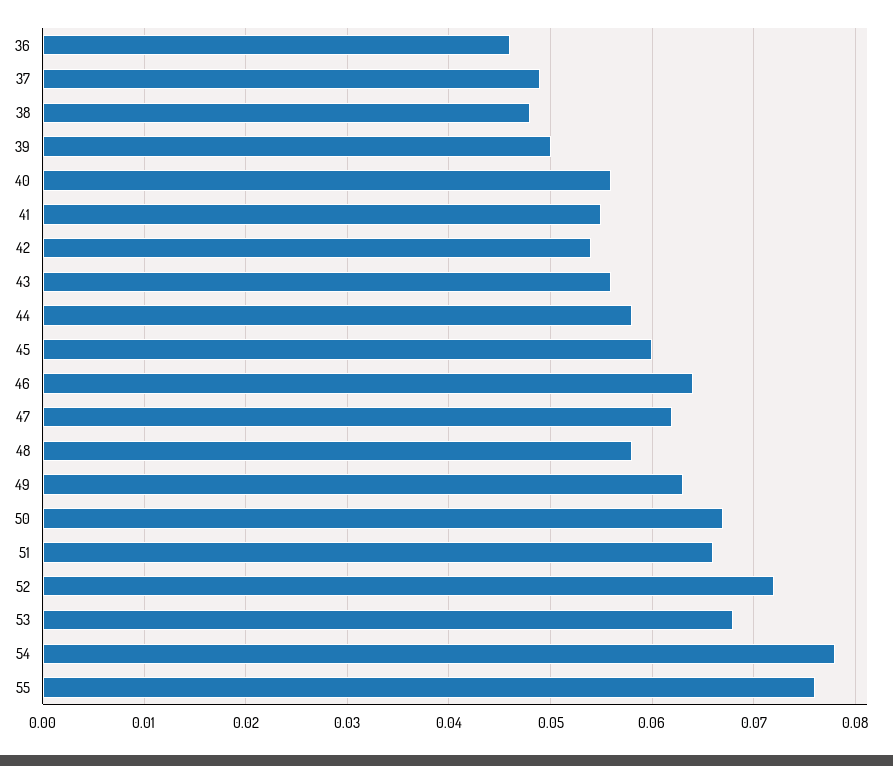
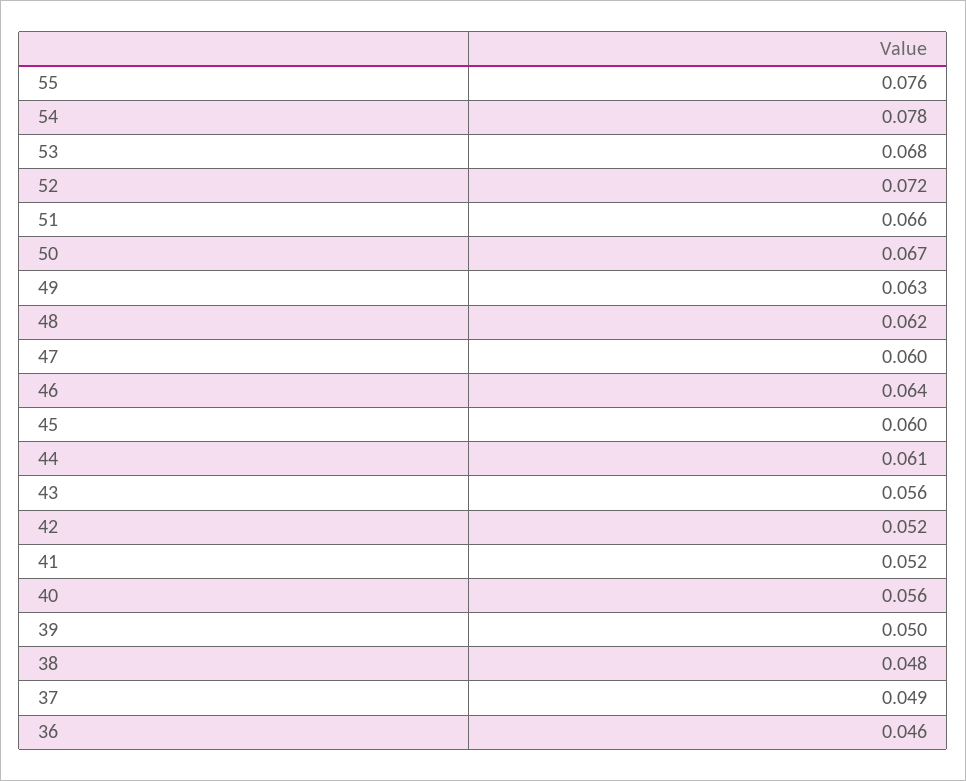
  {
    "36": 0.046,
    "37": 0.049,
    "38": 0.048,
    "39": 0.05,
    "40": 0.056,
-   "41": 0.055,
+   "41": 0.052,
-   "42": 0.054,
+   "42": 0.052,
    "43": 0.056,
-   "44": 0.058,
+   "44": 0.061,
    "45": 0.06,
    "46": 0.064,
-   "47": 0.062,
+   "47": 0.06,
-   "48": 0.058,
+   "48": 0.062,
    "49": 0.063,
    "50": 0.067,
    "51": 0.066,
    "52": 0.072,
    "53": 0.068,
    "54": 0.078,
    "55": 0.076
  }

